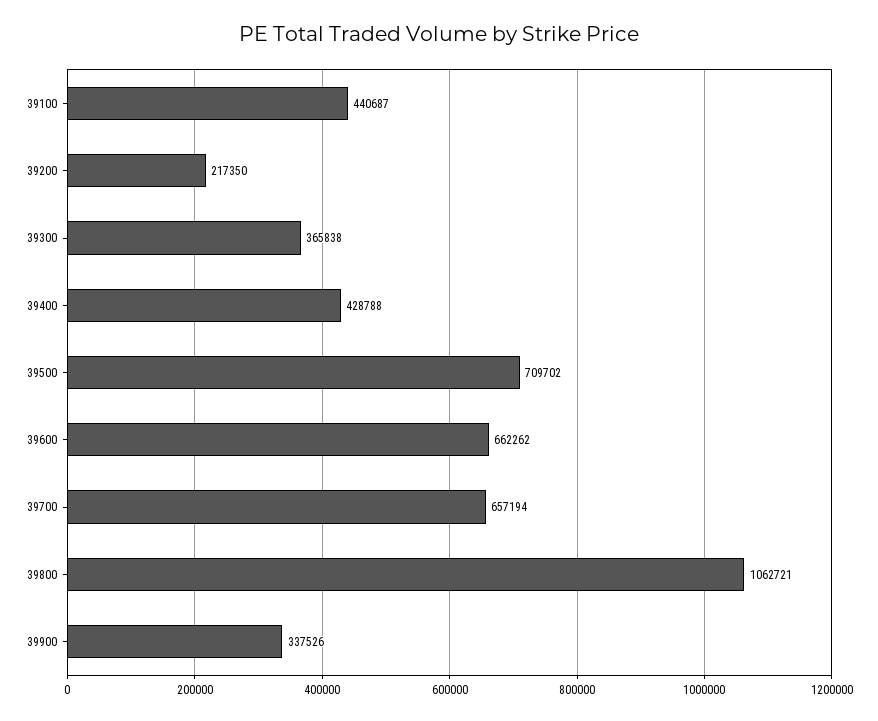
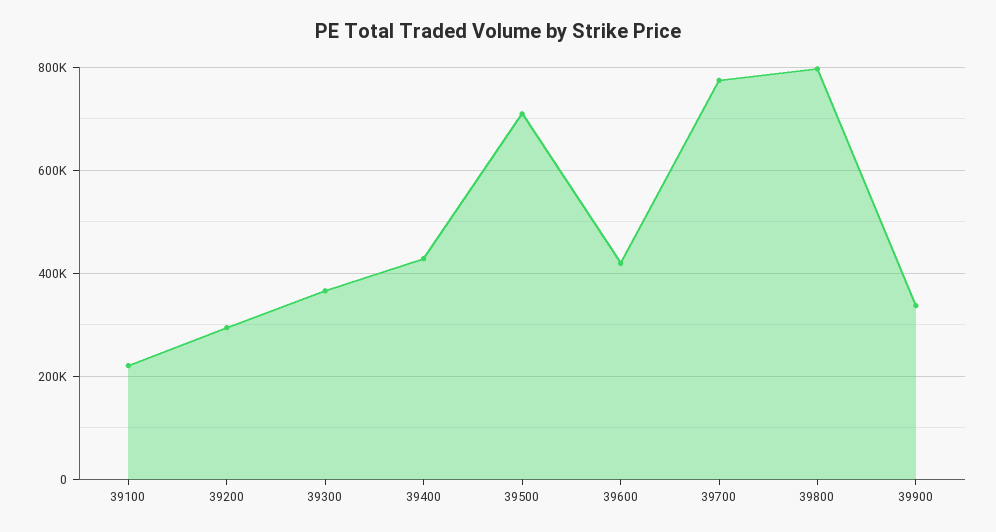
  {
-   "39100": 440687,
+   "39100": 220000,
-   "39200": 217350,
+   "39200": 300000,
    "39300": 365838,
    "39400": 428788,
    "39500": 709702,
-   "39600": 662262,
+   "39600": 420000,
-   "39700": 657194,
+   "39700": 780000,
-   "39800": 1062721,
+   "39800": 800000,
    "39900": 337526
  }

